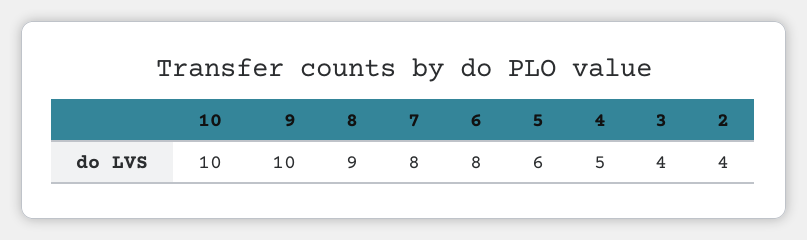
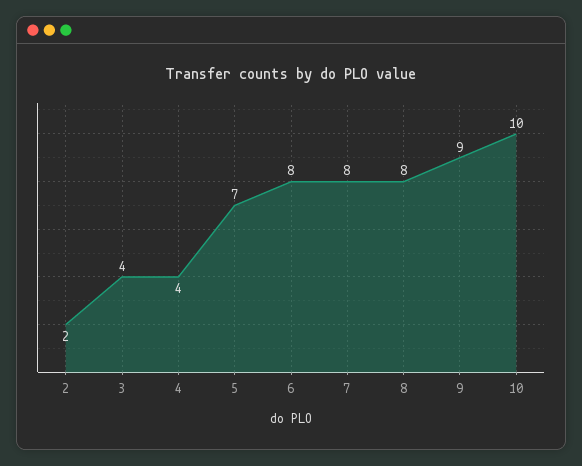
  {
    "10": 10,
-   "9": 10,
+   "9": 9,
-   "8": 9,
+   "8": 8,
    "7": 8,
    "6": 8,
-   "5": 6,
+   "5": 7,
-   "4": 5,
+   "4": 4,
    "3": 4,
-   "2": 4
+   "2": 2
  }

